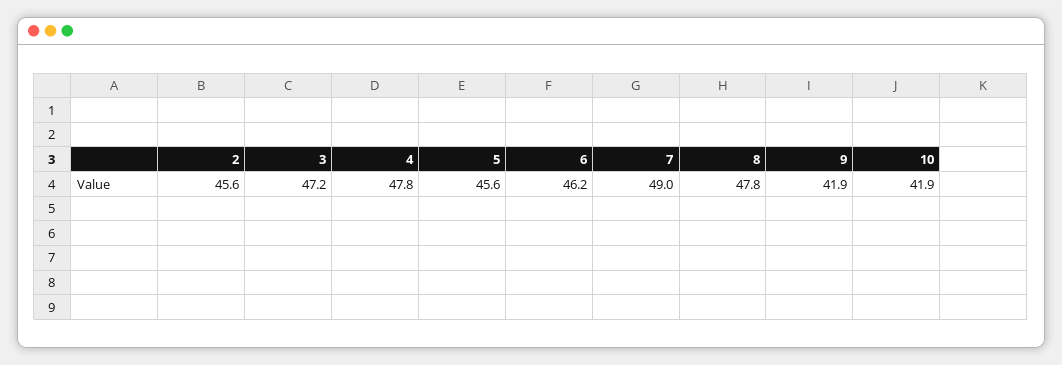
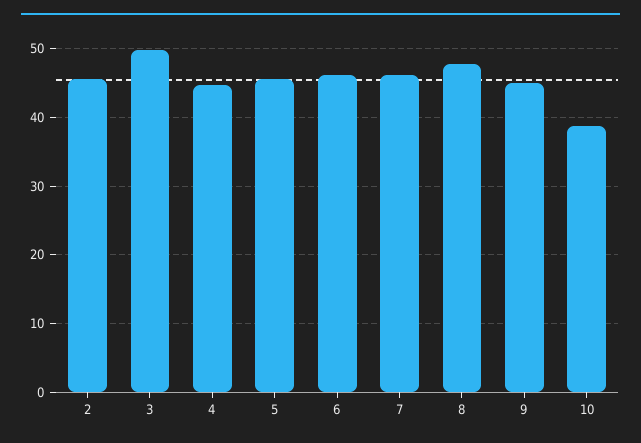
  {
    "2": 45.6,
-   "3": 47.2,
+   "3": 50,
-   "4": 47.8,
+   "4": 45,
    "5": 45.6,
    "6": 46.2,
-   "7": 49,
+   "7": 46,
    "8": 47.8,
-   "9": 41.9,
+   "9": 45,
-   "10": 41.9
+   "10": 39
  }

